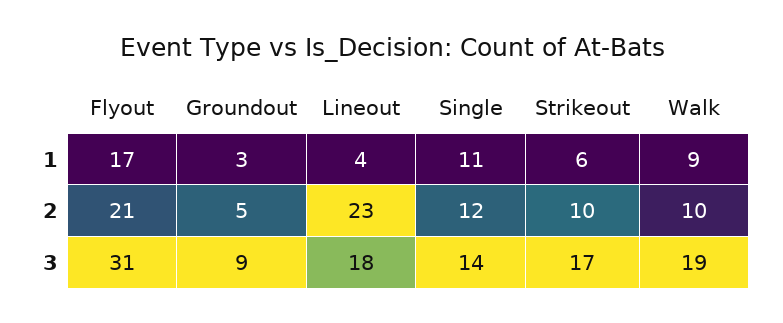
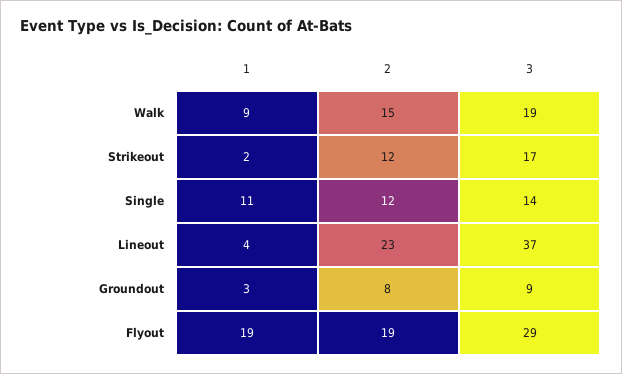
  {
    "Flyout": {
-     "1": 17,
+     "1": 19,
-     "2": 21,
+     "2": 19,
-     "3": 31
+     "3": 29
    },
    "Groundout": {
      "1": 3,
-     "2": 5,
+     "2": 8,
      "3": 9
    },
    "Lineout": {
      "1": 4,
      "2": 23,
-     "3": 18
+     "3": 37
    },
    "Single": {
      "1": 11,
      "2": 12,
      "3": 14
    },
    "Strikeout": {
-     "1": 6,
+     "1": 2,
-     "2": 10,
+     "2": 12,
      "3": 17
    },
    "Walk": {
      "1": 9,
-     "2": 10,
+     "2": 15,
      "3": 19
    }
  }

